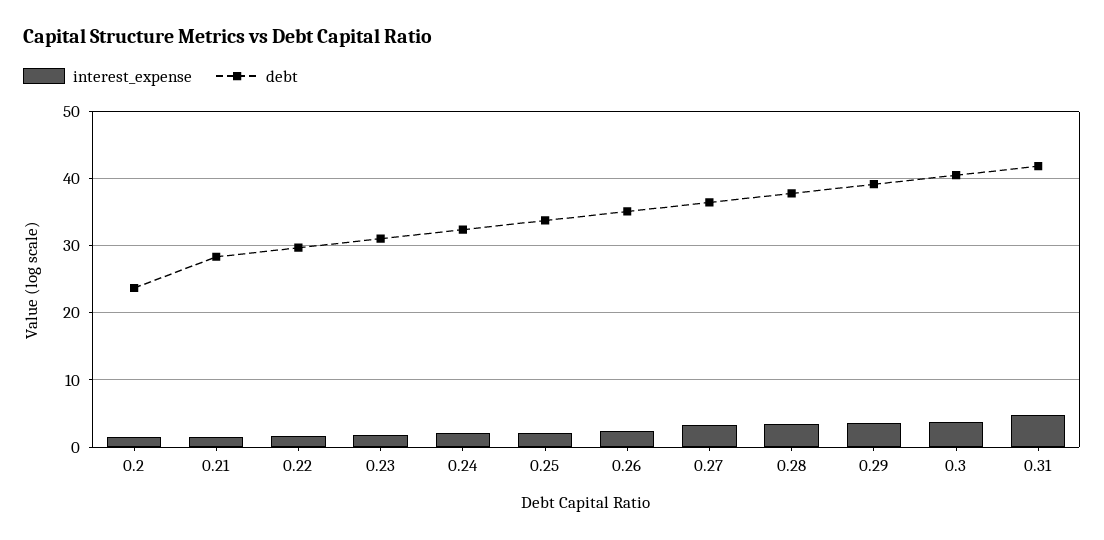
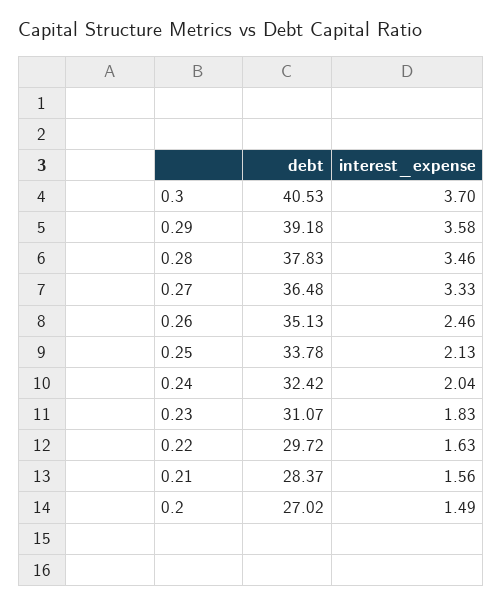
  {
    "interest_expense": {
      "0.2": 1.49,
      "0.21": 1.56,
      "0.22": 1.63,
      "0.23": 1.83,
      "0.24": 2.04,
      "0.25": 2.13,
      "0.26": 2.46,
      "0.27": 3.33,
      "0.28": 3.46,
      "0.29": 3.58,
-     "0.3": 3.7,
+     "0.3": 3.7
-     "0.31": 5
    },
    "debt": {
-     "0.2": 24,
+     "0.2": 27.02,
      "0.21": 28.37,
      "0.22": 29.72,
      "0.23": 31.07,
      "0.24": 32.42,
      "0.25": 33.78,
      "0.26": 35.13,
      "0.27": 36.48,
      "0.28": 37.83,
      "0.29": 39.18,
-     "0.3": 40.53,
+     "0.3": 40.53
-     "0.31": 42
    }
  }

